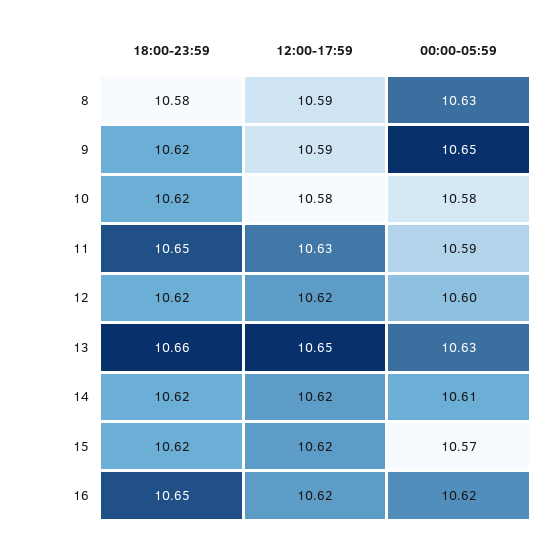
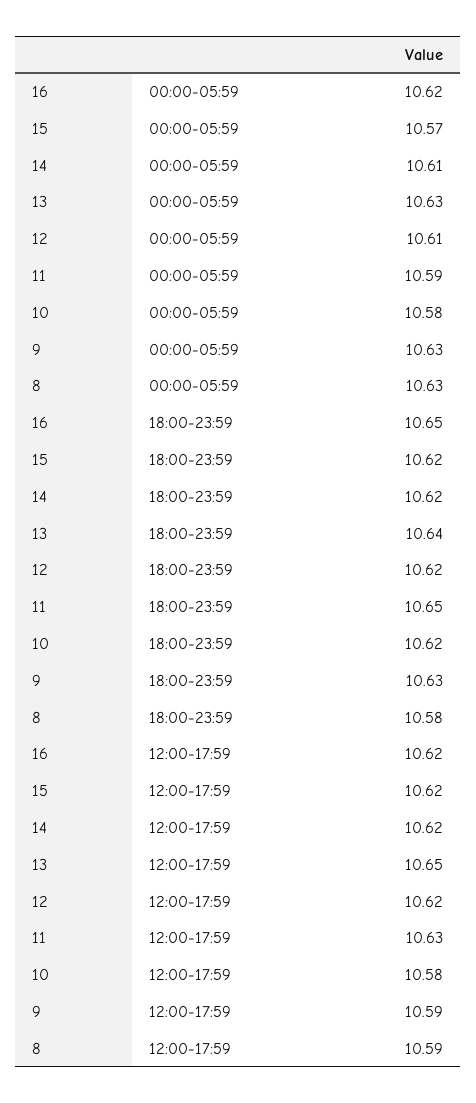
  {
    "18:00-23:59": {
      "8": 10.58,
-     "9": 10.62,
+     "9": 10.63,
      "10": 10.62,
      "11": 10.65,
      "12": 10.62,
-     "13": 10.66,
+     "13": 10.64,
      "14": 10.62,
      "15": 10.62,
      "16": 10.65
    },
    "12:00-17:59": {
      "8": 10.59,
      "9": 10.59,
      "10": 10.58,
      "11": 10.63,
      "12": 10.62,
      "13": 10.65,
      "14": 10.62,
      "15": 10.62,
      "16": 10.62
    },
    "00:00-05:59": {
      "8": 10.63,
-     "9": 10.65,
+     "9": 10.63,
      "10": 10.58,
      "11": 10.59,
-     "12": 10.6,
+     "12": 10.61,
      "13": 10.63,
      "14": 10.61,
      "15": 10.57,
      "16": 10.62
    }
  }

